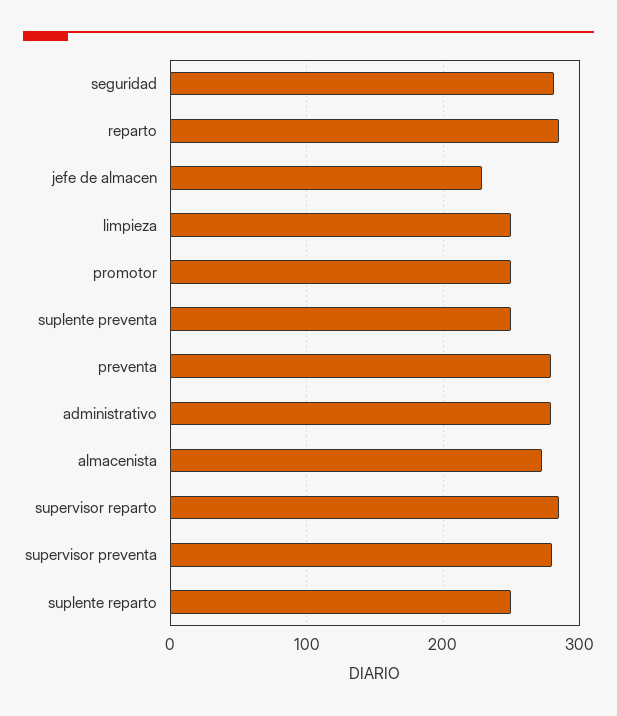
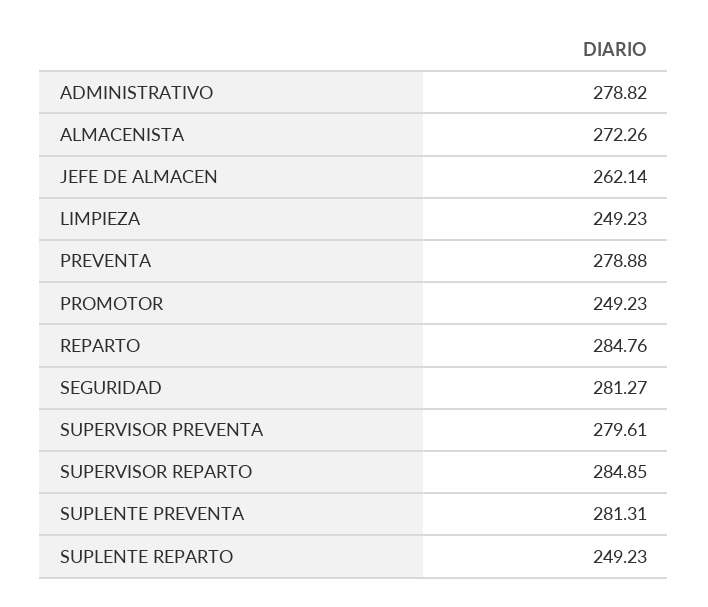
  {
    "seguridad": 281.27,
    "reparto": 284.76,
-   "jefe de almacen": 230,
+   "jefe de almacen": 262.14,
    "limpieza": 249.23,
    "promotor": 249.23,
-   "suplente preventa": 250,
+   "suplente preventa": 281.31,
    "preventa": 278.88,
    "administrativo": 278.82,
    "almacenista": 272.26,
    "supervisor reparto": 284.85,
    "supervisor preventa": 279.61,
    "suplente reparto": 249.23
  }

